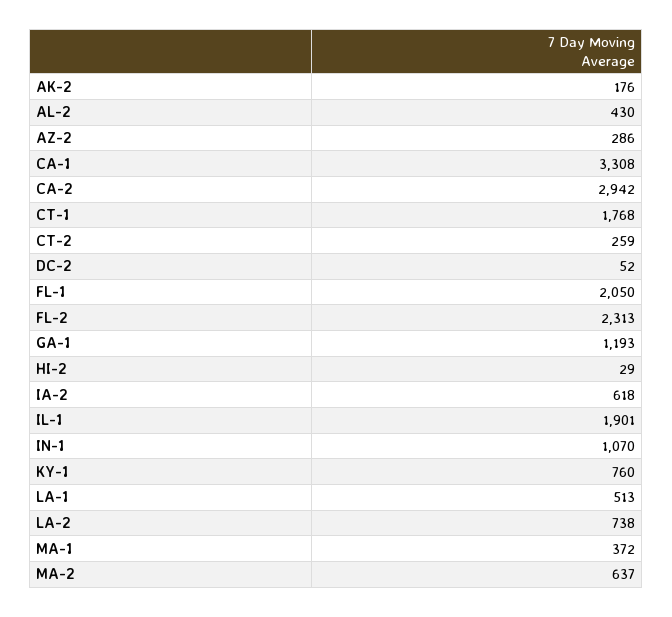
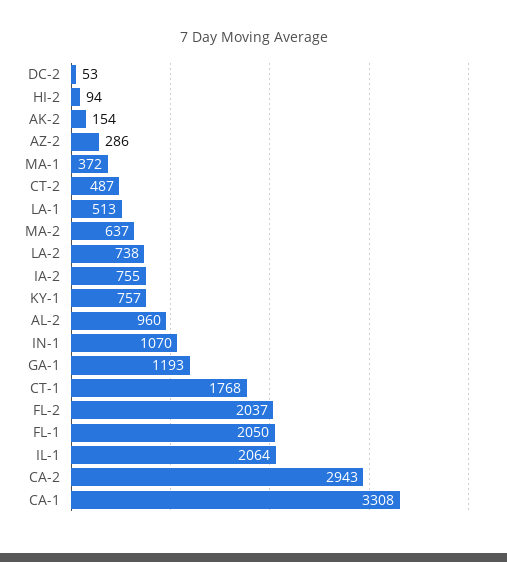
  {
-   "AK-2": 176,
+   "AK-2": 154,
-   "AL-2": 430,
+   "AL-2": 960,
    "AZ-2": 286,
    "CA-1": 3308,
-   "CA-2": 2942,
+   "CA-2": 2943,
    "CT-1": 1768,
-   "CT-2": 259,
+   "CT-2": 487,
-   "DC-2": 52,
+   "DC-2": 53,
    "FL-1": 2050,
-   "FL-2": 2313,
+   "FL-2": 2037,
    "GA-1": 1193,
-   "HI-2": 29,
+   "HI-2": 94,
-   "IA-2": 618,
+   "IA-2": 755,
-   "IL-1": 1901,
+   "IL-1": 2064,
    "IN-1": 1070,
-   "KY-1": 760,
+   "KY-1": 757,
    "LA-1": 513,
    "LA-2": 738,
    "MA-1": 372,
    "MA-2": 637
  }

